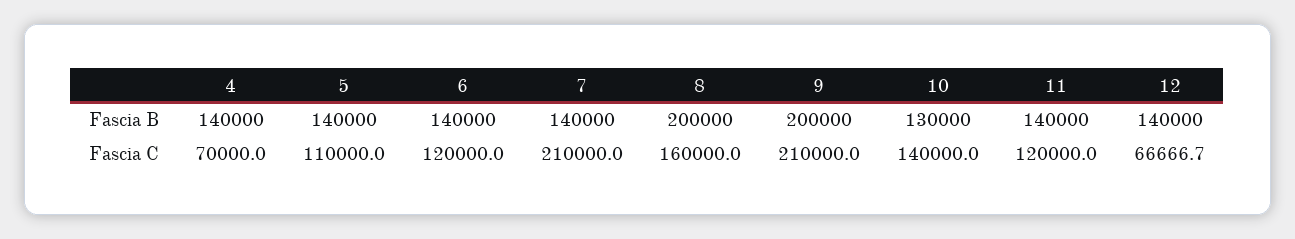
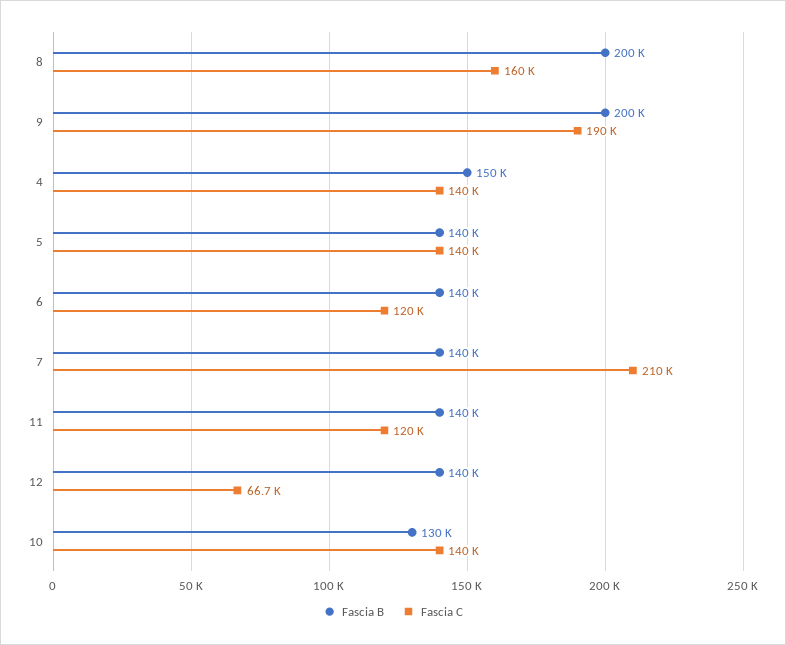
  {
    "Fascia B": {
-     "4": 140000,
+     "4": 150000,
      "5": 140000,
      "6": 140000,
      "7": 140000,
      "8": 200000,
      "9": 200000,
      "10": 130000,
      "11": 140000,
      "12": 140000
    },
    "Fascia C": {
-     "4": 70000,
+     "4": 140000,
-     "5": 110000,
+     "5": 140000,
      "6": 120000,
      "7": 210000,
      "8": 160000,
-     "9": 210000,
+     "9": 190000,
      "10": 140000,
      "11": 120000,
      "12": 66666.7
    }
  }

